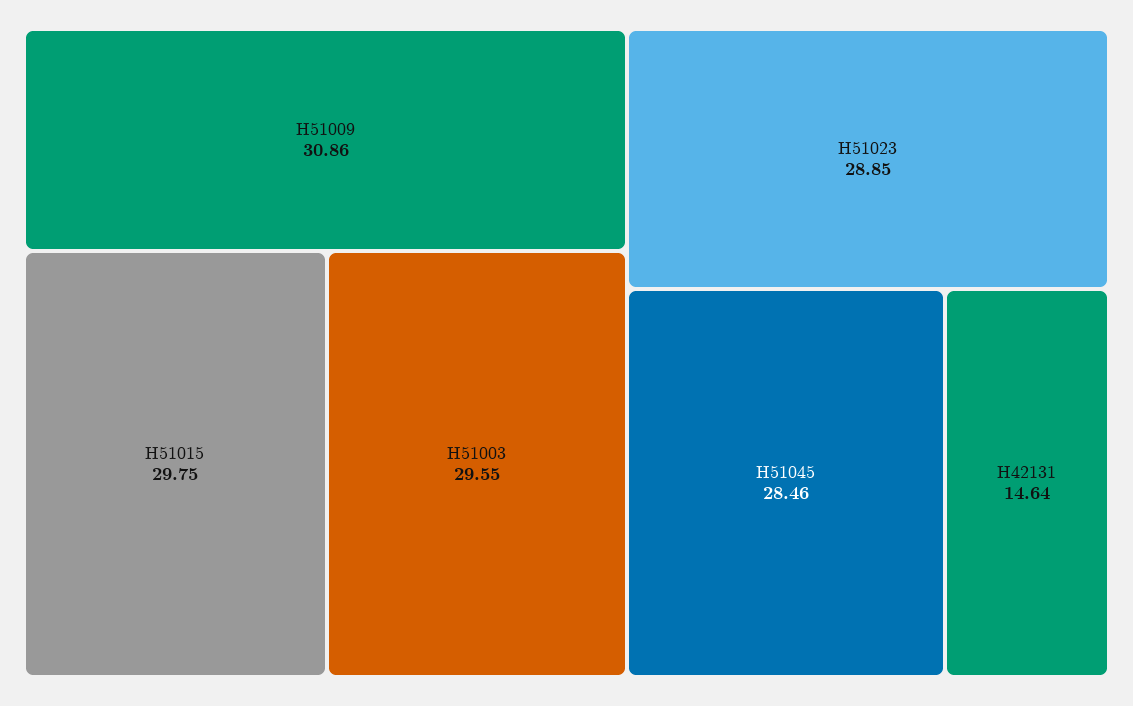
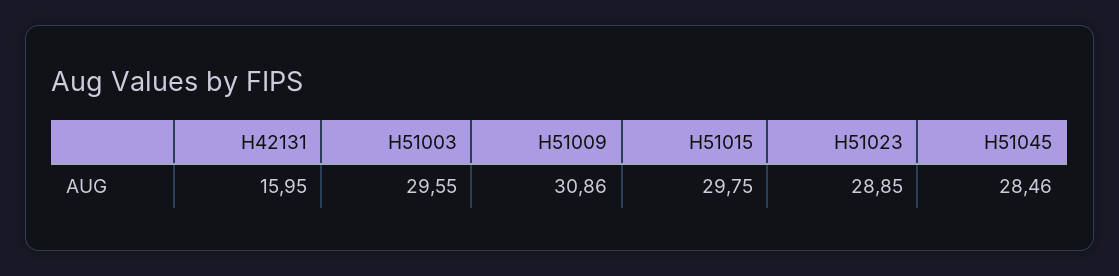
  {
    "H51009": 30.86,
    "H51015": 29.75,
    "H51003": 29.55,
    "H51023": 28.85,
    "H51045": 28.46,
-   "H42131": 14.64
+   "H42131": 15.95
  }

